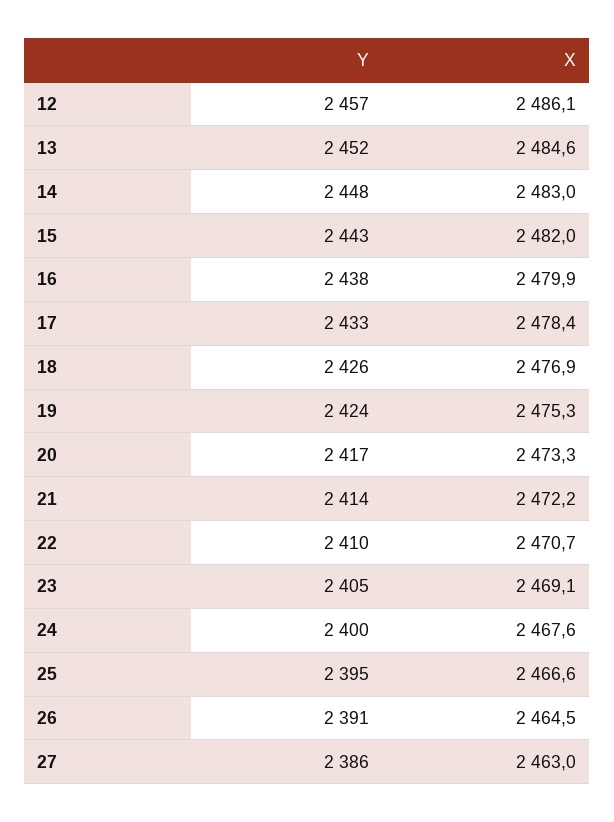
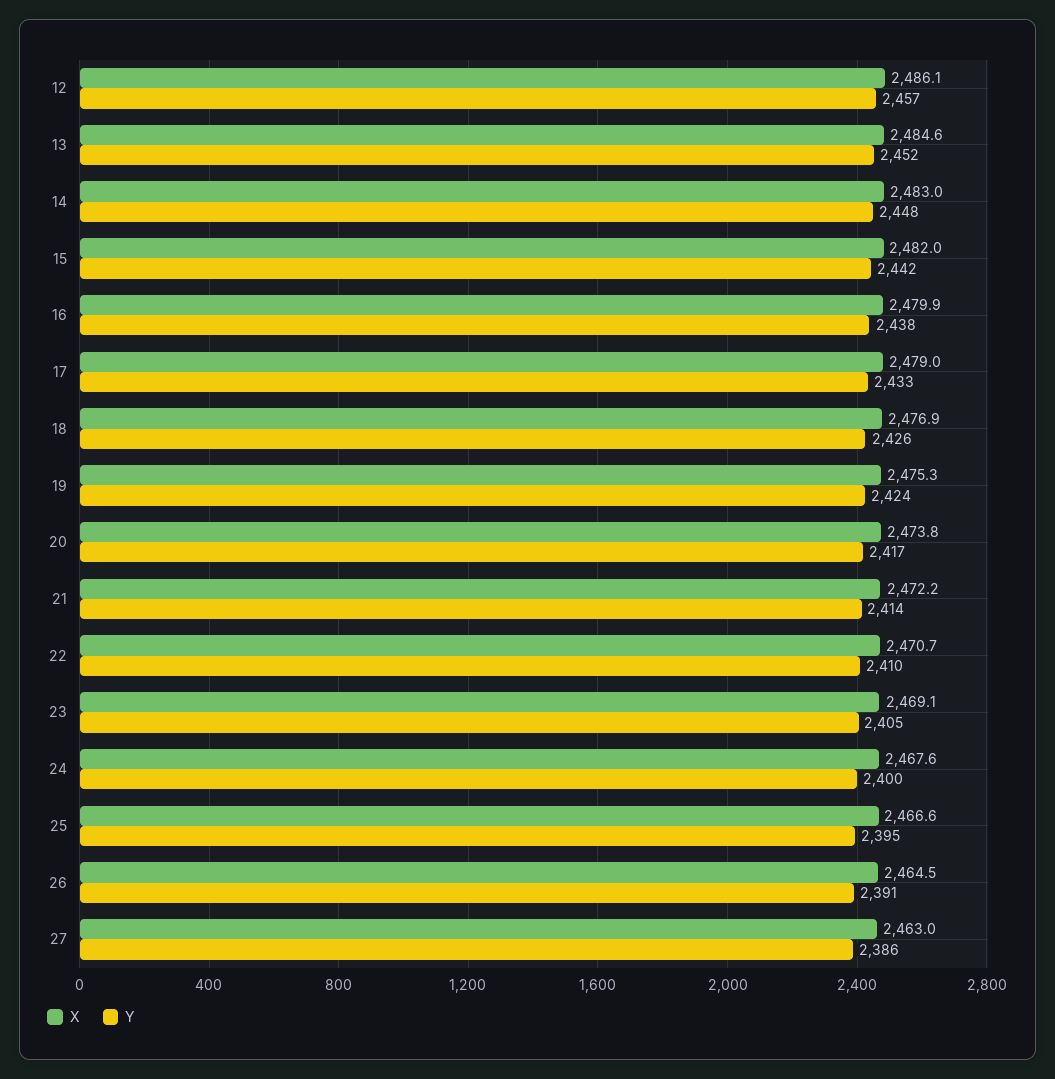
  {
    "Y": {
      "12": 2457,
      "13": 2452,
      "14": 2448,
-     "15": 2443,
+     "15": 2442,
      "16": 2438,
      "17": 2433,
      "18": 2426,
      "19": 2424,
      "20": 2417,
      "21": 2414,
      "22": 2410,
      "23": 2405,
      "24": 2400,
      "25": 2395,
      "26": 2391,
      "27": 2386
    },
    "X": {
      "12": 2486.1,
      "13": 2484.6,
      "14": 2483,
      "15": 2482,
      "16": 2479.9,
-     "17": 2478.4,
+     "17": 2479,
      "18": 2476.9,
      "19": 2475.3,
-     "20": 2473.3,
+     "20": 2473.8,
      "21": 2472.2,
      "22": 2470.7,
      "23": 2469.1,
      "24": 2467.6,
      "25": 2466.6,
      "26": 2464.5,
      "27": 2463
    }
  }

